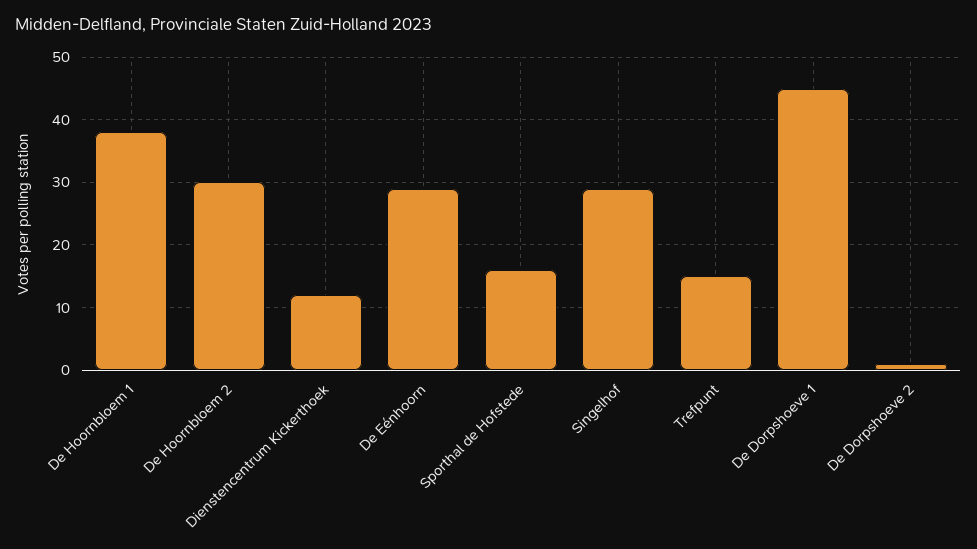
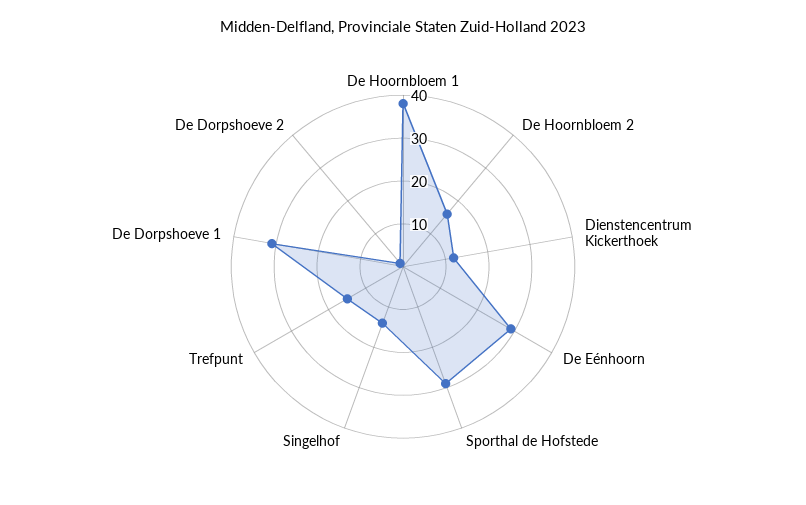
  {
    "De Hoornbloem 1": 38,
-   "De Hoornbloem 2": 30,
+   "De Hoornbloem 2": 15,
    "Dienstencentrum Kickerthoek": 12,
    "De Eénhoorn": 29,
-   "Sporthal de Hofstede": 16,
+   "Sporthal de Hofstede": 30,
-   "Singelhof": 29,
+   "Singelhof": 15,
    "Trefpunt": 15,
-   "De Dorpshoeve 1": 45,
+   "De Dorpshoeve 1": 30,
    "De Dorpshoeve 2": 1
  }

